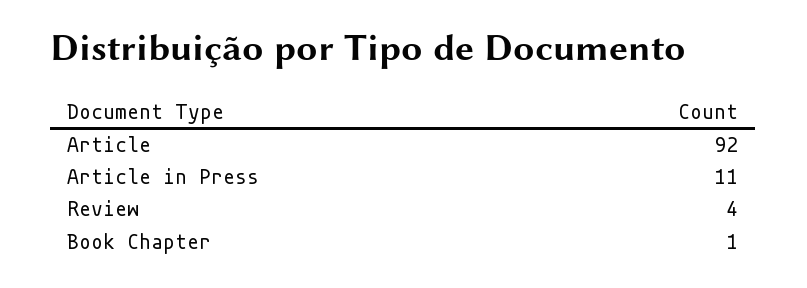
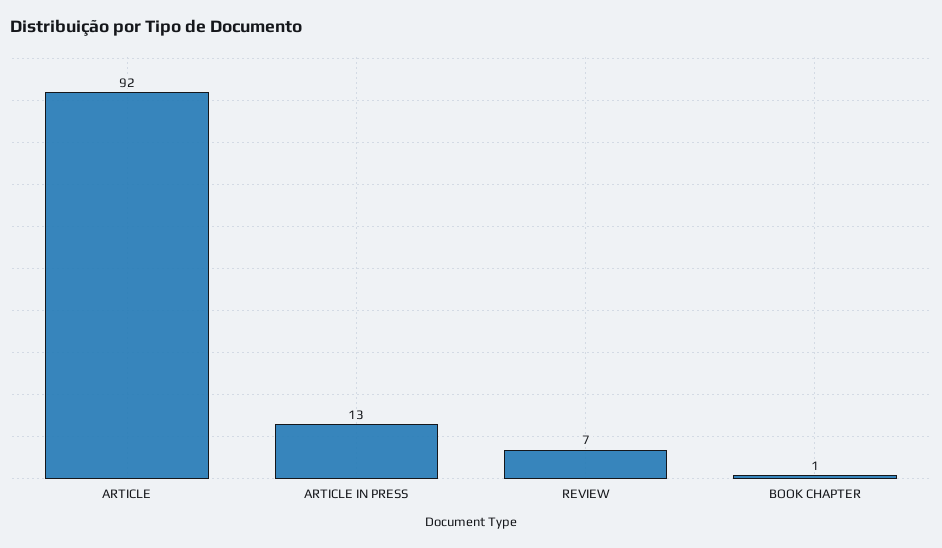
  {
    "Article": 92,
-   "Article in Press": 11,
+   "Article in Press": 13,
-   "Review": 4,
+   "Review": 7,
    "Book Chapter": 1
  }

